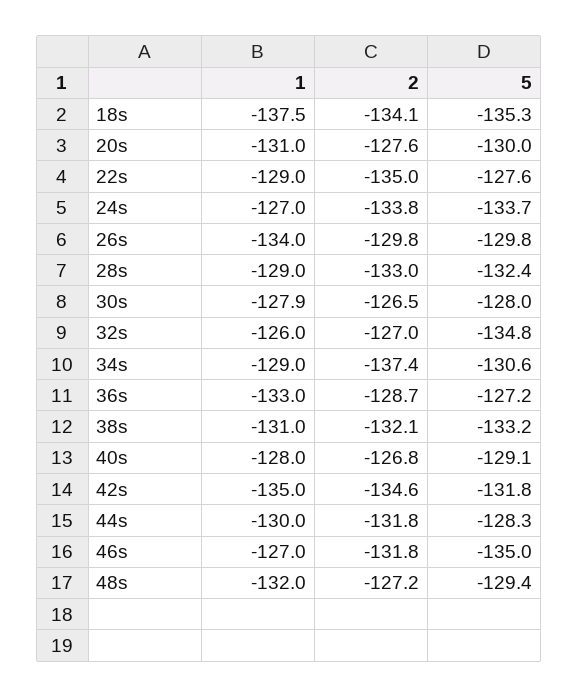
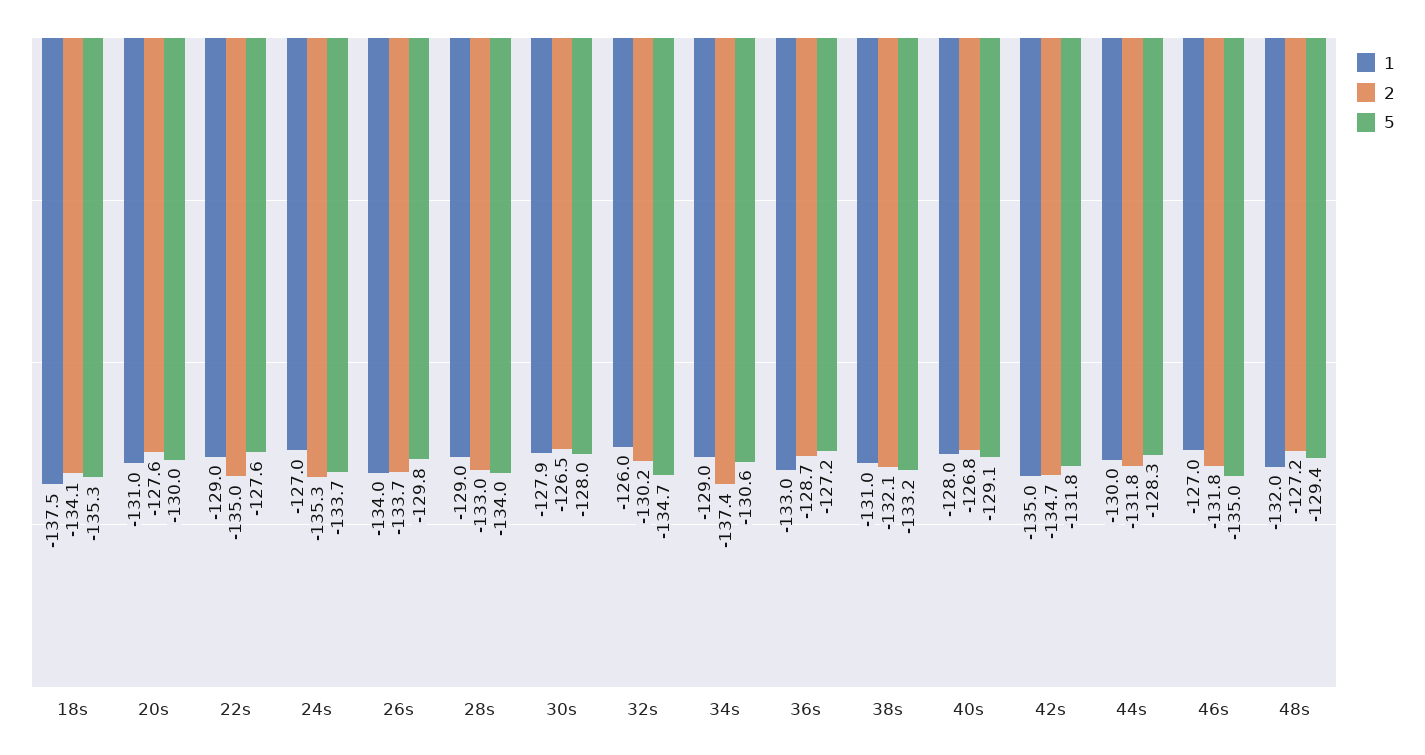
  {
    "1": {
      "18s": -137.5,
      "20s": -131,
      "22s": -129,
      "24s": -127,
      "26s": -134,
      "28s": -129,
      "30s": -127.9,
      "32s": -126,
      "34s": -129,
      "36s": -133,
      "38s": -131,
      "40s": -128,
      "42s": -135,
      "44s": -130,
      "46s": -127,
      "48s": -132
    },
    "2": {
      "18s": -134.1,
      "20s": -127.6,
      "22s": -135,
-     "24s": -133.8,
+     "24s": -135.3,
-     "26s": -129.8,
+     "26s": -133.7,
      "28s": -133,
      "30s": -126.5,
-     "32s": -127,
+     "32s": -130.2,
      "34s": -137.4,
      "36s": -128.7,
      "38s": -132.1,
      "40s": -126.8,
-     "42s": -134.6,
+     "42s": -134.7,
      "44s": -131.8,
      "46s": -131.8,
      "48s": -127.2
    },
    "5": {
      "18s": -135.3,
      "20s": -130,
      "22s": -127.6,
      "24s": -133.7,
      "26s": -129.8,
-     "28s": -132.4,
+     "28s": -134,
      "30s": -128,
-     "32s": -134.8,
+     "32s": -134.7,
      "34s": -130.6,
      "36s": -127.2,
      "38s": -133.2,
      "40s": -129.1,
      "42s": -131.8,
      "44s": -128.3,
      "46s": -135,
      "48s": -129.4
    }
  }

